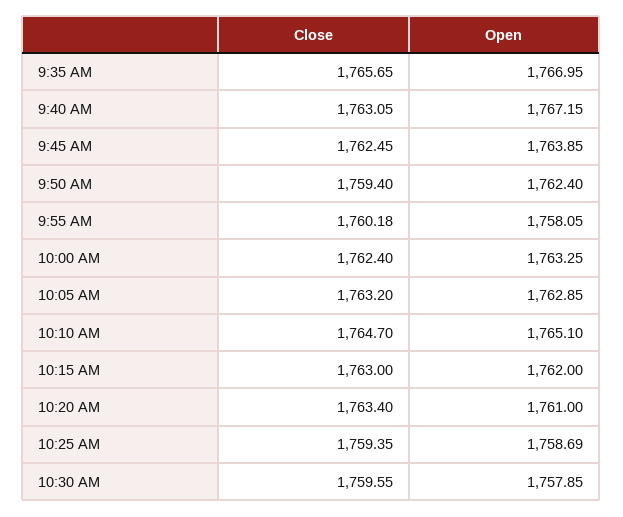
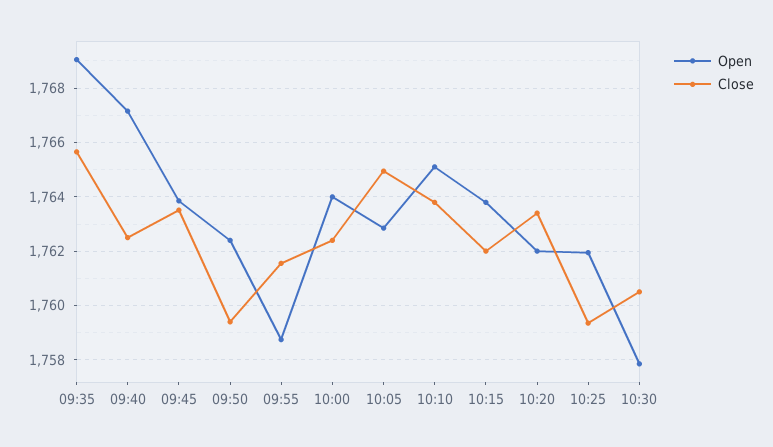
  {
    "Close": {
      "9:35 AM": 1765.65,
-     "9:40 AM": 1763.05,
+     "9:40 AM": 1762.5,
-     "9:45 AM": 1762.45,
+     "9:45 AM": 1763.5,
      "9:50 AM": 1759.4,
-     "9:55 AM": 1760.18,
+     "9:55 AM": 1761.5,
      "10:00 AM": 1762.4,
-     "10:05 AM": 1763.2,
+     "10:05 AM": 1765,
-     "10:10 AM": 1764.7,
+     "10:10 AM": 1763.75,
-     "10:15 AM": 1763,
+     "10:15 AM": 1762,
      "10:20 AM": 1763.4,
      "10:25 AM": 1759.35,
-     "10:30 AM": 1759.55
+     "10:30 AM": 1760.5
    },
    "Open": {
-     "9:35 AM": 1766.95,
+     "9:35 AM": 1769,
      "9:40 AM": 1767.15,
      "9:45 AM": 1763.85,
      "9:50 AM": 1762.4,
-     "9:55 AM": 1758.05,
+     "9:55 AM": 1758.75,
-     "10:00 AM": 1763.25,
+     "10:00 AM": 1764,
      "10:05 AM": 1762.85,
      "10:10 AM": 1765.1,
-     "10:15 AM": 1762,
+     "10:15 AM": 1763.75,
-     "10:20 AM": 1761,
+     "10:20 AM": 1762,
-     "10:25 AM": 1758.69,
+     "10:25 AM": 1762,
      "10:30 AM": 1757.85
    }
  }

